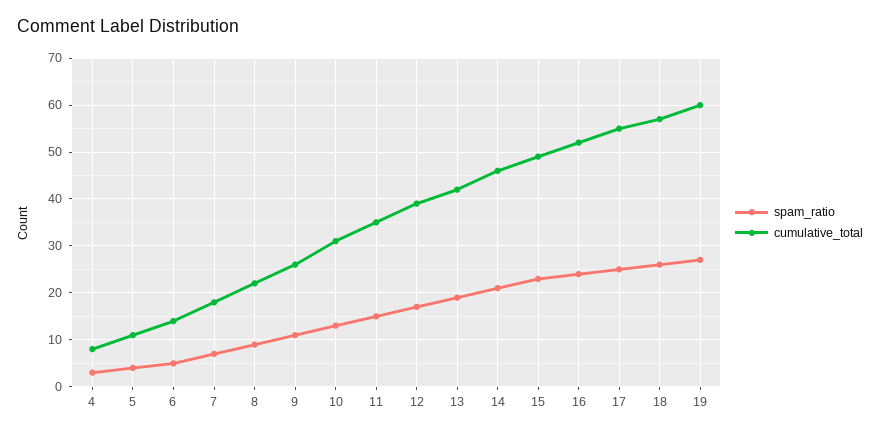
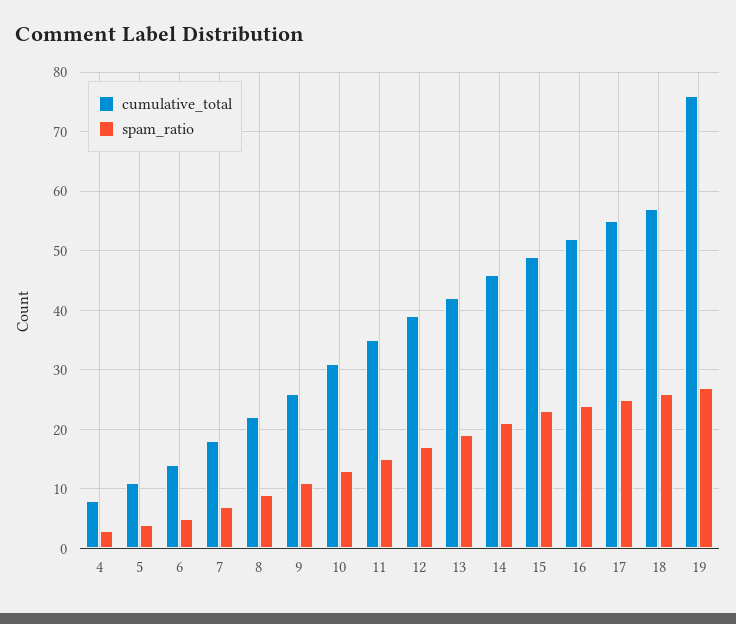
  {
    "spam_ratio": {
      "4": 5,
      "5": 5,
      "6": 5,
      "7": 5,
      "8": 10,
      "9": 10,
      "10": 15,
      "11": 15,
      "12": 15,
      "13": 20,
      "14": 20,
      "15": 25,
      "16": 25,
      "17": 25,
      "18": 25,
      "19": 25
    },
    "cumulative_total": {
      "4": 10,
      "5": 10,
      "6": 15,
      "7": 20,
      "8": 20,
      "9": 25,
      "10": 30,
      "11": 35,
      "12": 40,
      "13": 40,
      "14": 45,
      "15": 50,
      "16": 50,
      "17": 55,
      "18": 55,
-     "19": 60
+     "19": 75
    }
  }

